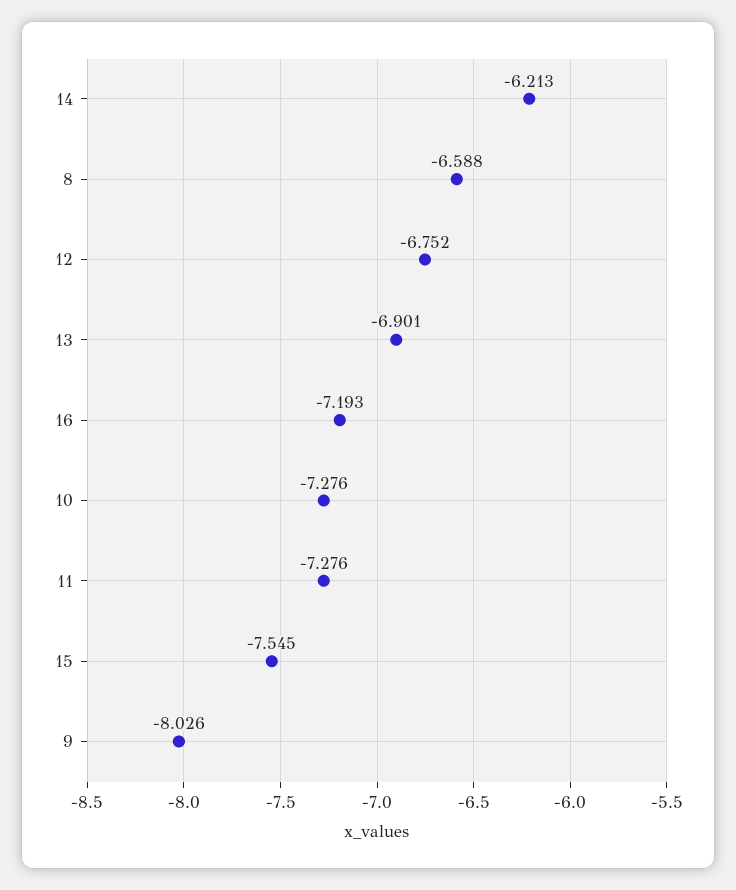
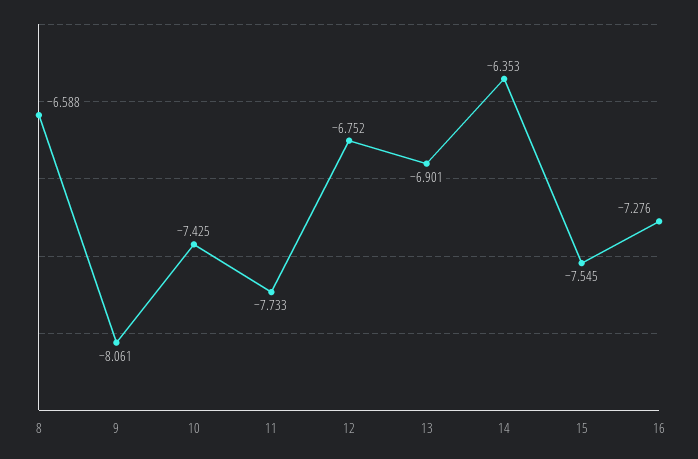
  {
-   "14": -6.213,
+   "14": -6.353,
    "8": -6.588,
    "12": -6.752,
    "13": -6.901,
-   "16": -7.193,
+   "16": -7.276,
-   "10": -7.276,
+   "10": -7.425,
-   "11": -7.276,
+   "11": -7.733,
    "15": -7.545,
-   "9": -8.026
+   "9": -8.061
  }

